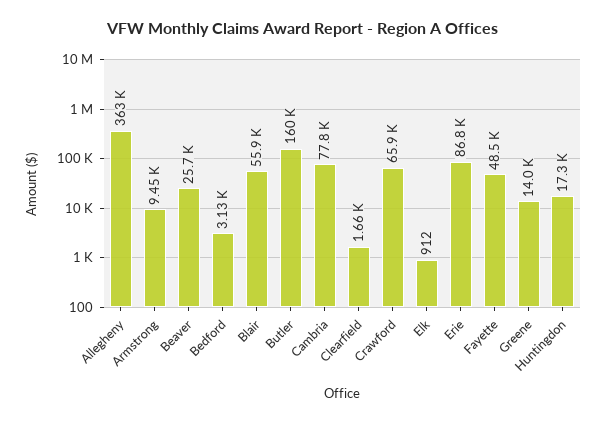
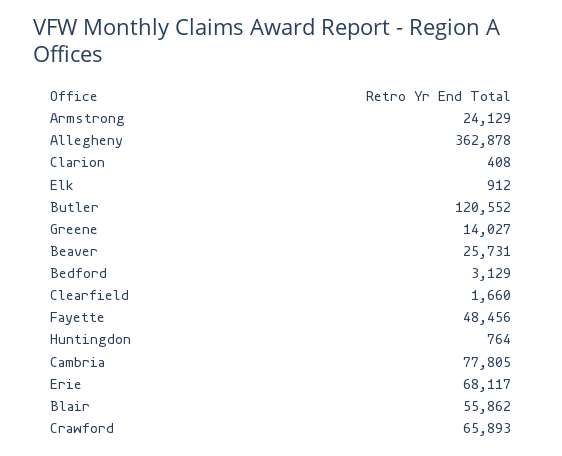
  {
    "Allegheny": 362878,
-   "Armstrong": 9450,
+   "Armstrong": 24129,
    "Beaver": 25731,
    "Bedford": 3129,
    "Blair": 55862,
-   "Butler": 160000,
+   "Butler": 120552,
    "Cambria": 77805,
    "Clearfield": 1660,
    "Crawford": 65893,
    "Elk": 912,
-   "Erie": 86800,
+   "Erie": 68117,
    "Fayette": 48456,
    "Greene": 14027,
-   "Huntingdon": 17300
+   "Huntingdon": 764,
+   "Clarion": 408
  }

